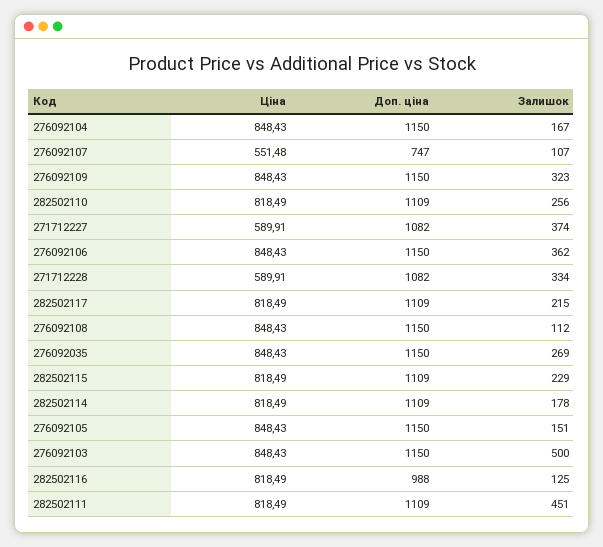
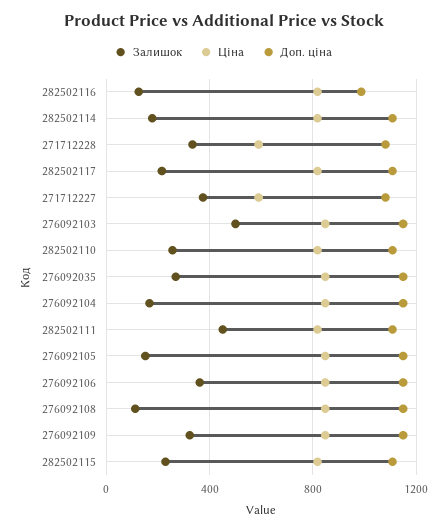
  {
    "Ціна": {
      "276092104": 848.43,
-     "276092107": 551.48,
      "276092109": 848.43,
      "282502110": 818.49,
      "271712227": 589.91,
      "276092106": 848.43,
      "271712228": 589.91,
      "282502117": 818.49,
      "276092108": 848.43,
      "276092035": 848.43,
      "282502115": 818.49,
      "282502114": 818.49,
      "276092105": 848.43,
      "276092103": 848.43,
      "282502116": 818.49,
      "282502111": 818.49
    },
    "Доп. ціна": {
      "276092104": 1150,
-     "276092107": 747,
      "276092109": 1150,
      "282502110": 1109,
      "271712227": 1082,
      "276092106": 1150,
      "271712228": 1082,
      "282502117": 1109,
      "276092108": 1150,
      "276092035": 1150,
      "282502115": 1109,
      "282502114": 1109,
      "276092105": 1150,
      "276092103": 1150,
      "282502116": 988,
      "282502111": 1109
    },
    "Залишок": {
      "276092104": 167,
-     "276092107": 107,
      "276092109": 323,
      "282502110": 256,
      "271712227": 374,
      "276092106": 362,
      "271712228": 334,
      "282502117": 215,
      "276092108": 112,
      "276092035": 269,
      "282502115": 229,
      "282502114": 178,
      "276092105": 151,
      "276092103": 500,
      "282502116": 125,
      "282502111": 451
    }
  }

